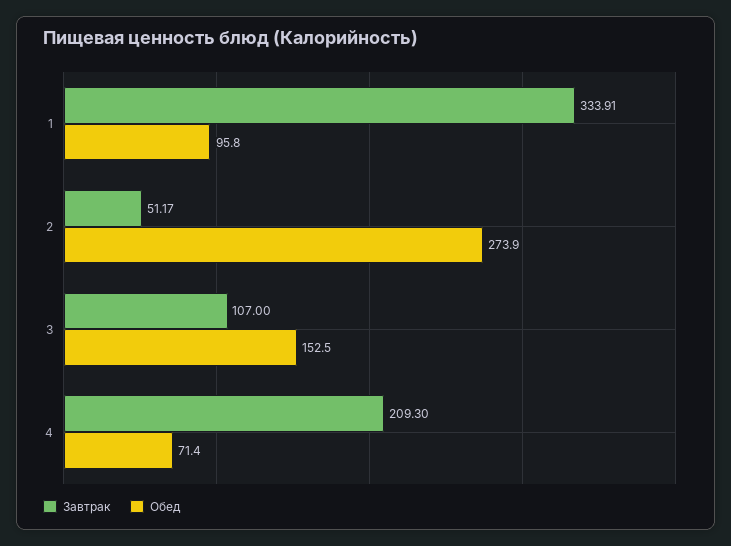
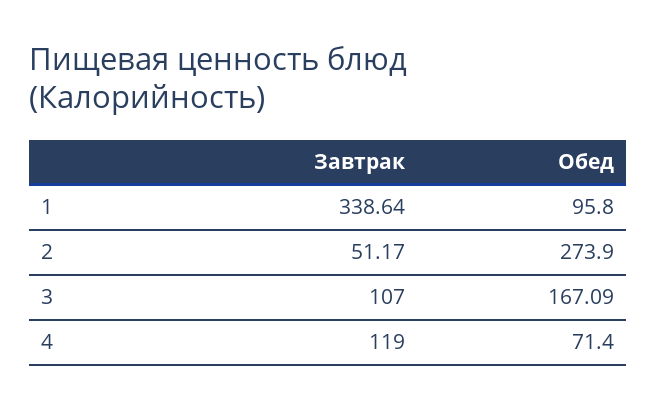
  {
    "Завтрак": {
-     "1": 333.91,
+     "1": 338.64,
      "2": 51.17,
      "3": 107,
-     "4": 209.3
+     "4": 119
    },
    "Обед": {
      "1": 95.8,
      "2": 273.9,
-     "3": 152.5,
+     "3": 167.09,
      "4": 71.4
    }
  }

